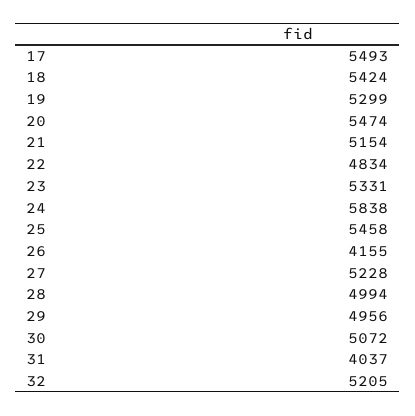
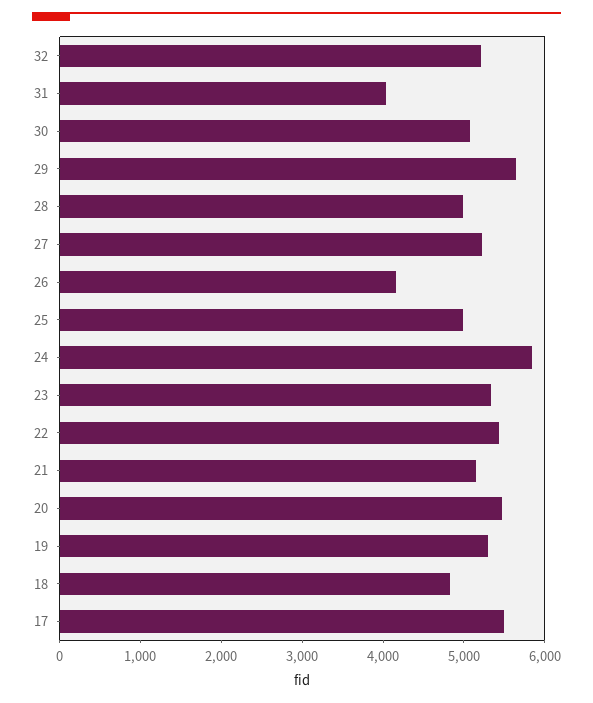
  {
    "17": 5493,
-   "18": 5424,
+   "18": 4800,
    "19": 5299,
    "20": 5474,
    "21": 5154,
-   "22": 4834,
+   "22": 5400,
    "23": 5331,
    "24": 5838,
-   "25": 5458,
+   "25": 5000,
    "26": 4155,
    "27": 5228,
    "28": 4994,
-   "29": 4956,
+   "29": 5600,
    "30": 5072,
    "31": 4037,
    "32": 5205
  }

